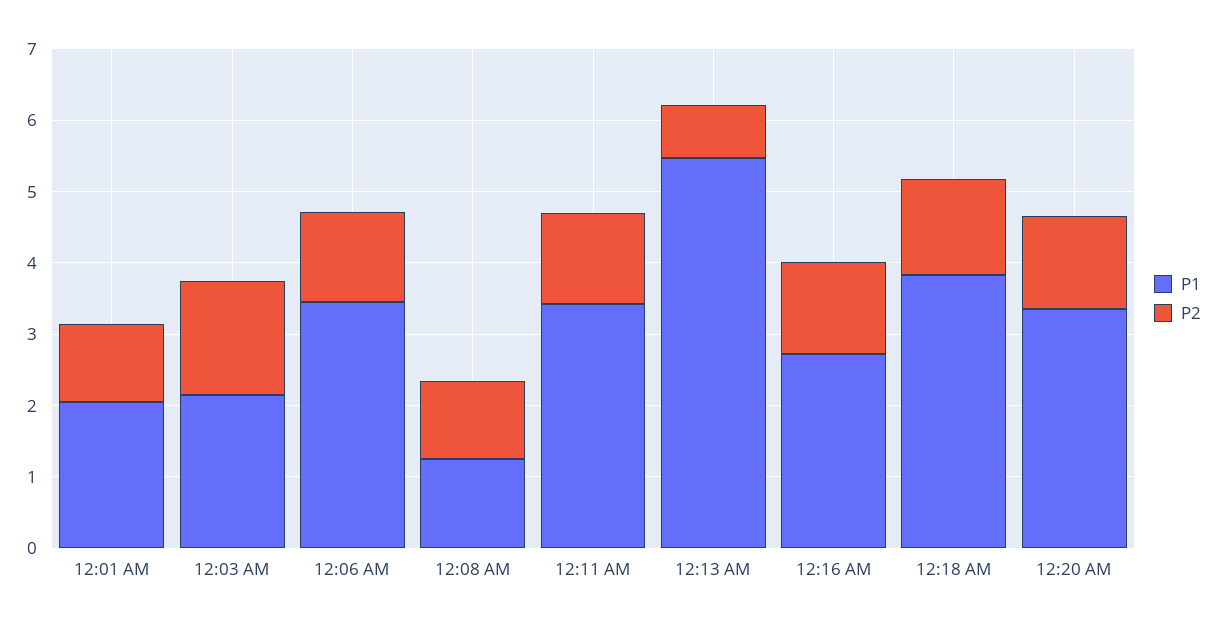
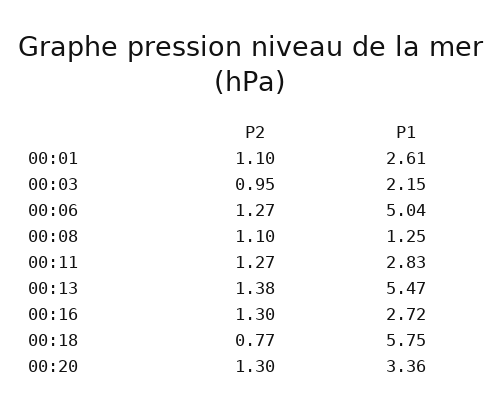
  {
    "P1": {
-     "12:01 AM": 2,
+     "12:01 AM": 2.61,
      "12:03 AM": 2.15,
-     "12:06 AM": 3.4,
+     "12:06 AM": 5.04,
      "12:08 AM": 1.25,
-     "12:11 AM": 3.4,
+     "12:11 AM": 2.83,
      "12:13 AM": 5.47,
      "12:16 AM": 2.72,
-     "12:18 AM": 3.8,
+     "12:18 AM": 5.75,
      "12:20 AM": 3.36
    },
    "P2": {
      "12:01 AM": 1.1,
-     "12:03 AM": 1.6,
+     "12:03 AM": 0.95,
      "12:06 AM": 1.27,
      "12:08 AM": 1.1,
      "12:11 AM": 1.27,
-     "12:13 AM": 0.8,
+     "12:13 AM": 1.38,
      "12:16 AM": 1.3,
-     "12:18 AM": 1.4,
+     "12:18 AM": 0.77,
      "12:20 AM": 1.3
    }
  }

